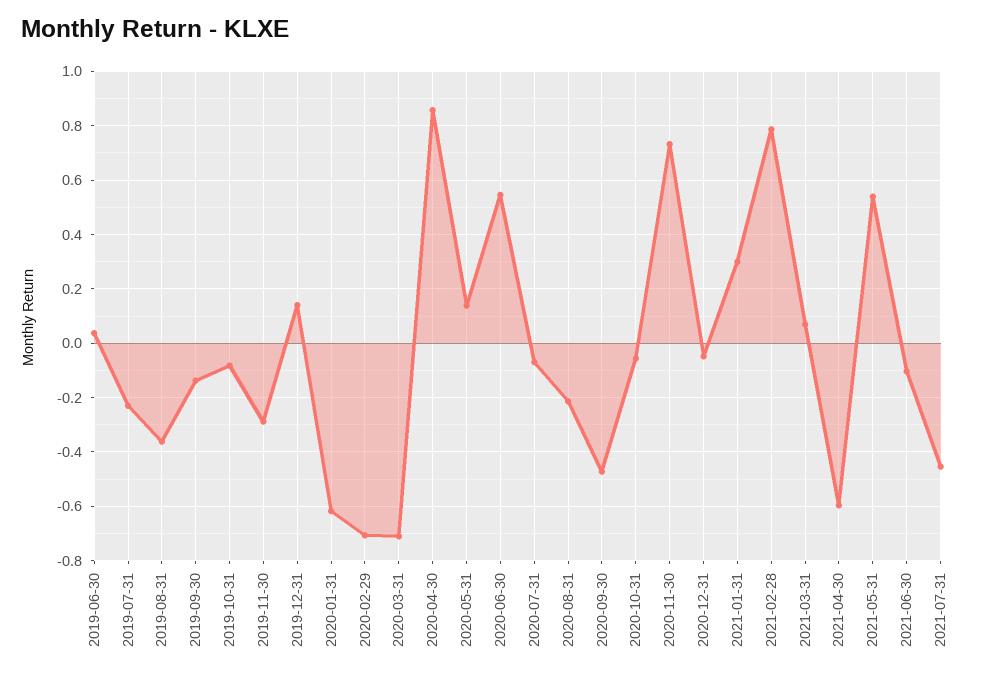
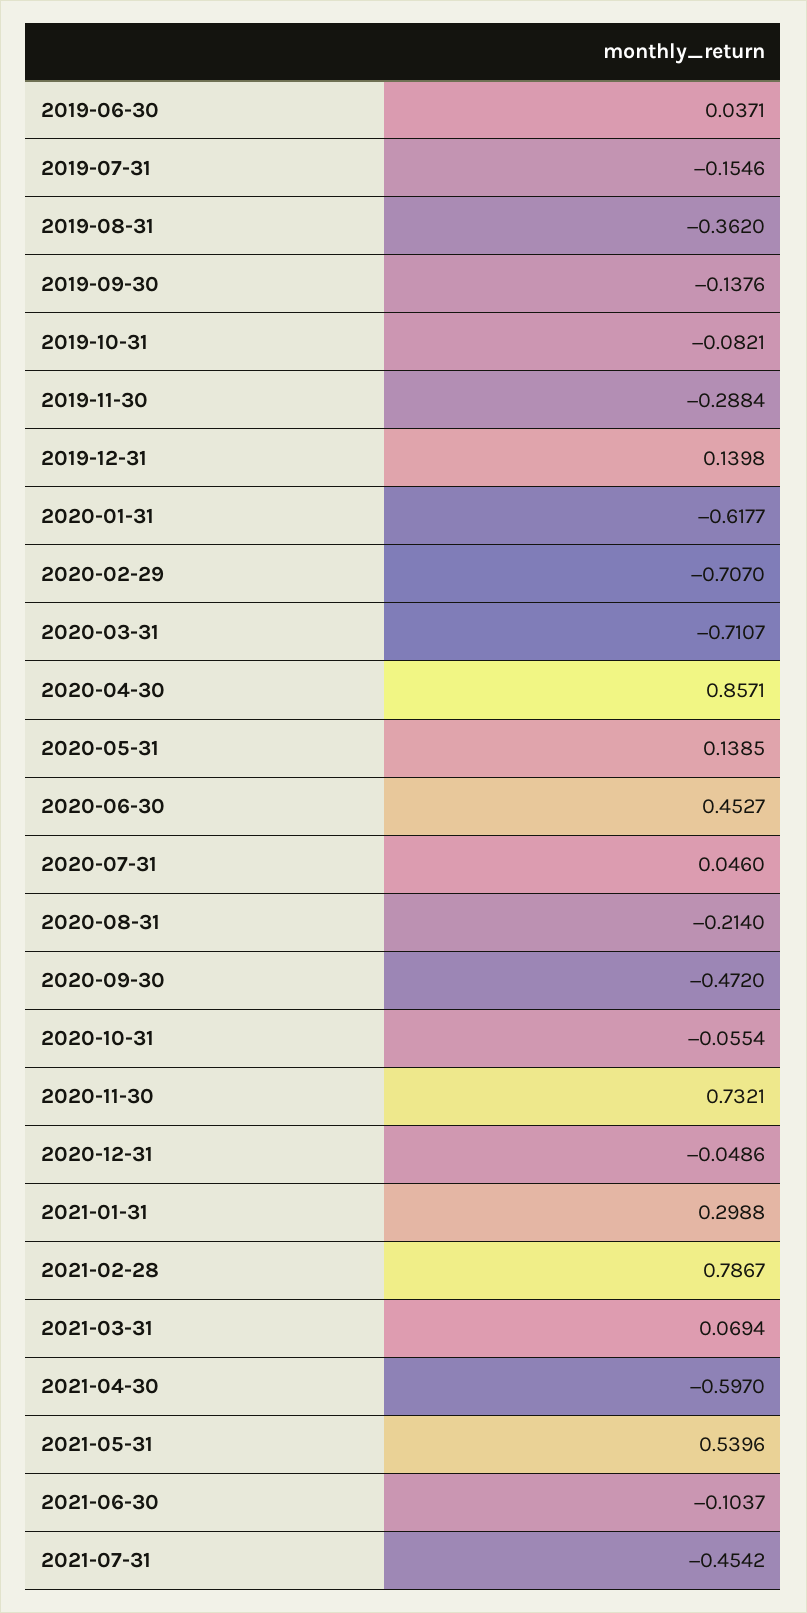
  {
    "2019-06-30": 0.0371,
-   "2019-07-31": -0.225,
+   "2019-07-31": -0.1546,
    "2019-08-31": -0.362,
    "2019-09-30": -0.1376,
    "2019-10-31": -0.0821,
    "2019-11-30": -0.2884,
    "2019-12-31": 0.1398,
    "2020-01-31": -0.6177,
    "2020-02-29": -0.707,
    "2020-03-31": -0.7107,
    "2020-04-30": 0.8571,
    "2020-05-31": 0.1385,
-   "2020-06-30": 0.55,
+   "2020-06-30": 0.4527,
-   "2020-07-31": -0.075,
+   "2020-07-31": 0.046,
    "2020-08-31": -0.214,
    "2020-09-30": -0.472,
    "2020-10-31": -0.0554,
    "2020-11-30": 0.7321,
    "2020-12-31": -0.0486,
    "2021-01-31": 0.2988,
    "2021-02-28": 0.7867,
    "2021-03-31": 0.0694,
    "2021-04-30": -0.597,
    "2021-05-31": 0.5396,
    "2021-06-30": -0.1037,
    "2021-07-31": -0.4542
  }

